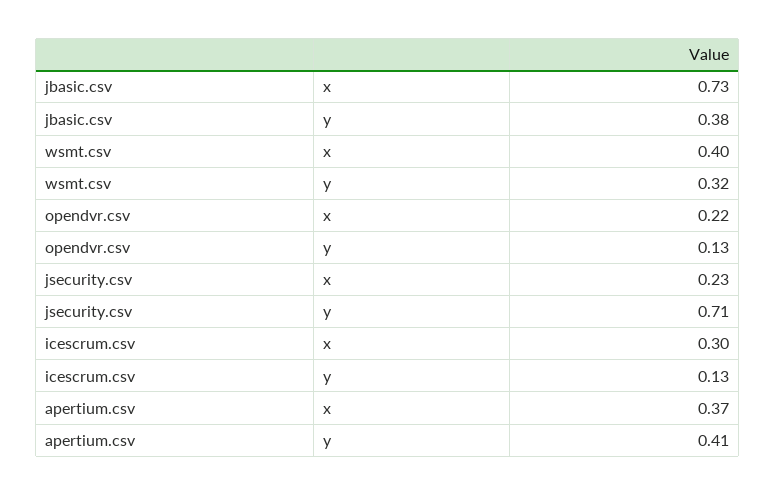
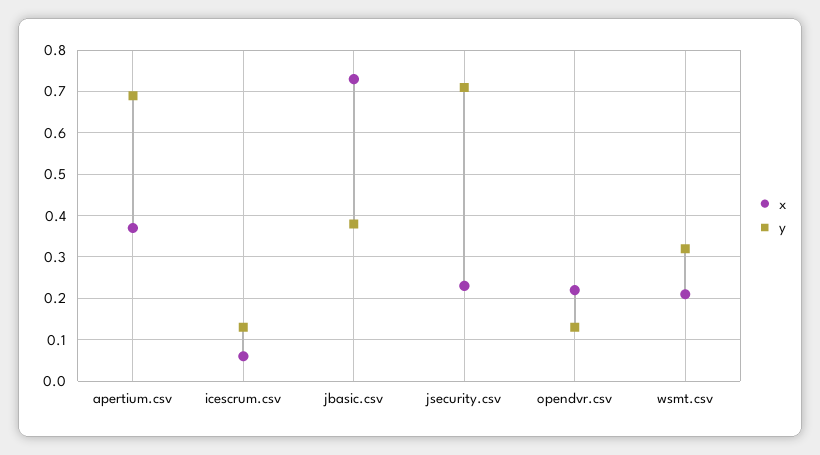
  {
    "x": {
      "jbasic.csv": 0.73,
-     "wsmt.csv": 0.4,
+     "wsmt.csv": 0.2,
      "opendvr.csv": 0.22,
      "jsecurity.csv": 0.23,
-     "icescrum.csv": 0.3,
+     "icescrum.csv": 0.05,
      "apertium.csv": 0.37
    },
    "y": {
      "jbasic.csv": 0.38,
      "wsmt.csv": 0.32,
      "opendvr.csv": 0.13,
      "jsecurity.csv": 0.71,
      "icescrum.csv": 0.13,
-     "apertium.csv": 0.41
+     "apertium.csv": 0.7
    }
  }

